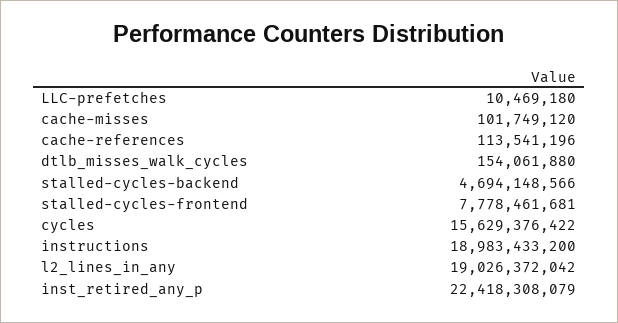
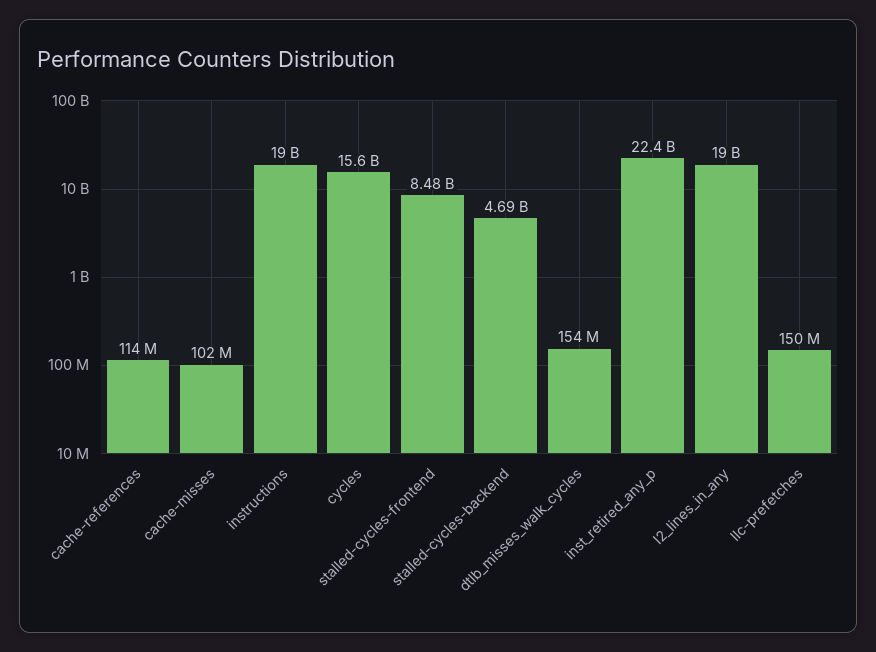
  {
-   "LLC-prefetches": 10469180,
+   "LLC-prefetches": 150000000,
    "cache-misses": 101749120,
    "cache-references": 113541196,
    "dtlb_misses_walk_cycles": 154061880,
    "stalled-cycles-backend": 4694148566,
-   "stalled-cycles-frontend": 7778461681,
+   "stalled-cycles-frontend": 8480000000,
    "cycles": 15629376422,
    "instructions": 18983433200,
    "l2_lines_in_any": 19026372042,
    "inst_retired_any_p": 22418308079
  }

